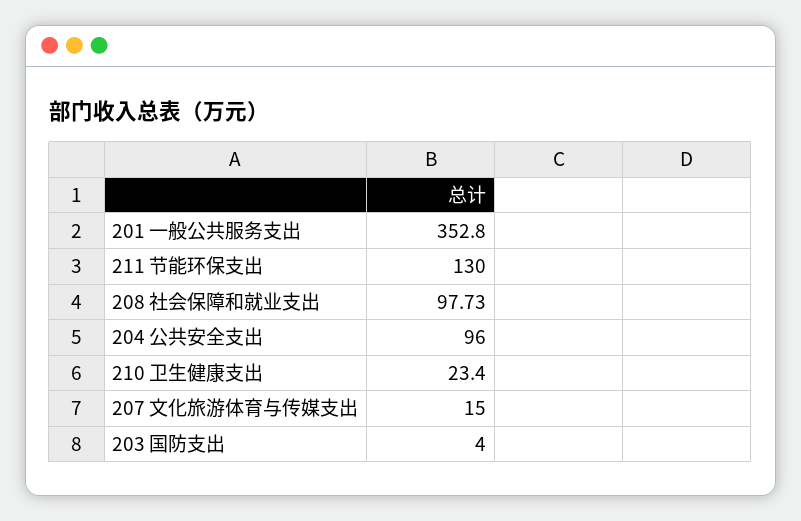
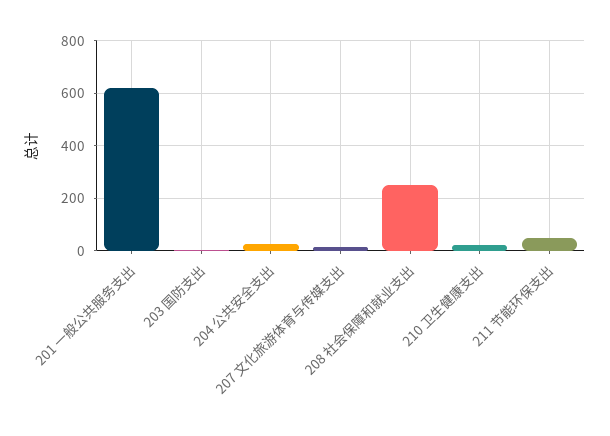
  {
-   "201 一般公共服务支出": 352.8,
+   "201 一般公共服务支出": 625,
-   "211 节能环保支出": 130,
+   "211 节能环保支出": 50,
-   "208 社会保障和就业支出": 97.73,
+   "208 社会保障和就业支出": 250,
-   "204 公共安全支出": 96,
+   "204 公共安全支出": 25,
    "210 卫生健康支出": 23.4,
    "207 文化旅游体育与传媒支出": 15,
    "203 国防支出": 4
  }

